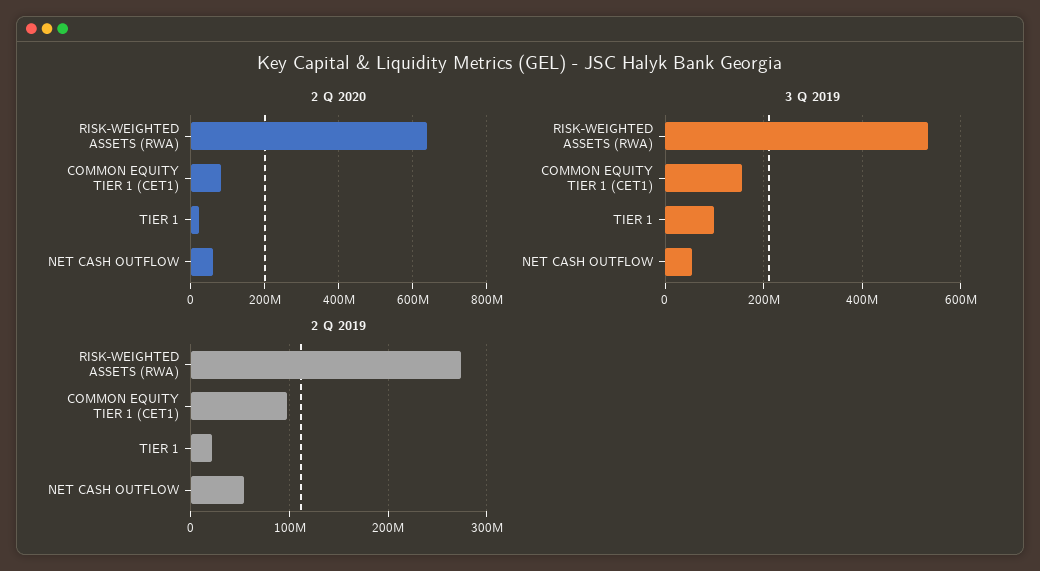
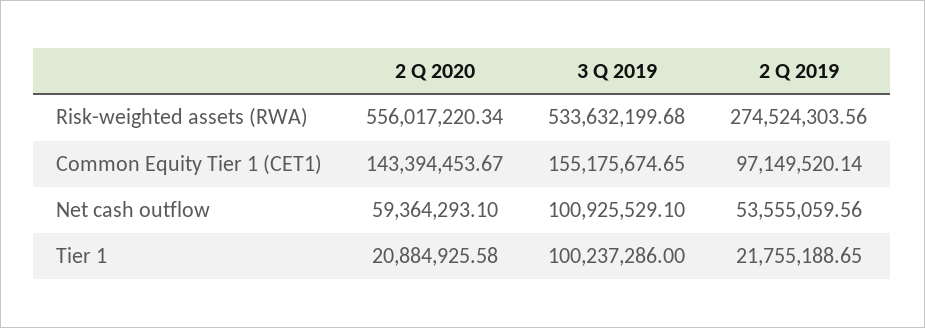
  {
    "2 Q 2020": {
-     "RISK-WEIGHTED ASSETS (RWA)": 640000000,
+     "RISK-WEIGHTED ASSETS (RWA)": 556017220.34,
-     "COMMON EQUITY TIER 1 (CET1)": 80000000,
+     "COMMON EQUITY TIER 1 (CET1)": 143394453.67,
      "TIER 1": 20884925.58,
      "NET CASH OUTFLOW": 59364293.1
    },
    "3 Q 2019": {
      "RISK-WEIGHTED ASSETS (RWA)": 533632199.68,
      "COMMON EQUITY TIER 1 (CET1)": 155175674.65,
      "TIER 1": 100237286,
-     "NET CASH OUTFLOW": 60000000
+     "NET CASH OUTFLOW": 100925529.1
    },
    "2 Q 2019": {
      "RISK-WEIGHTED ASSETS (RWA)": 274524303.56,
      "COMMON EQUITY TIER 1 (CET1)": 97149520.14,
      "TIER 1": 21755188.65,
      "NET CASH OUTFLOW": 53555059.56
    }
  }

